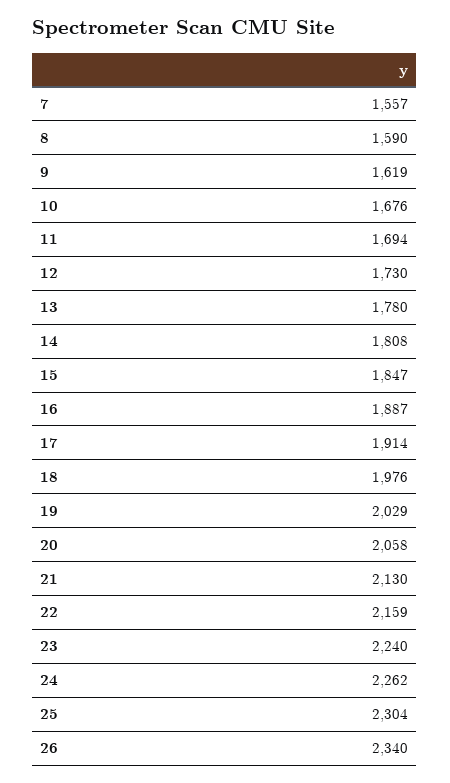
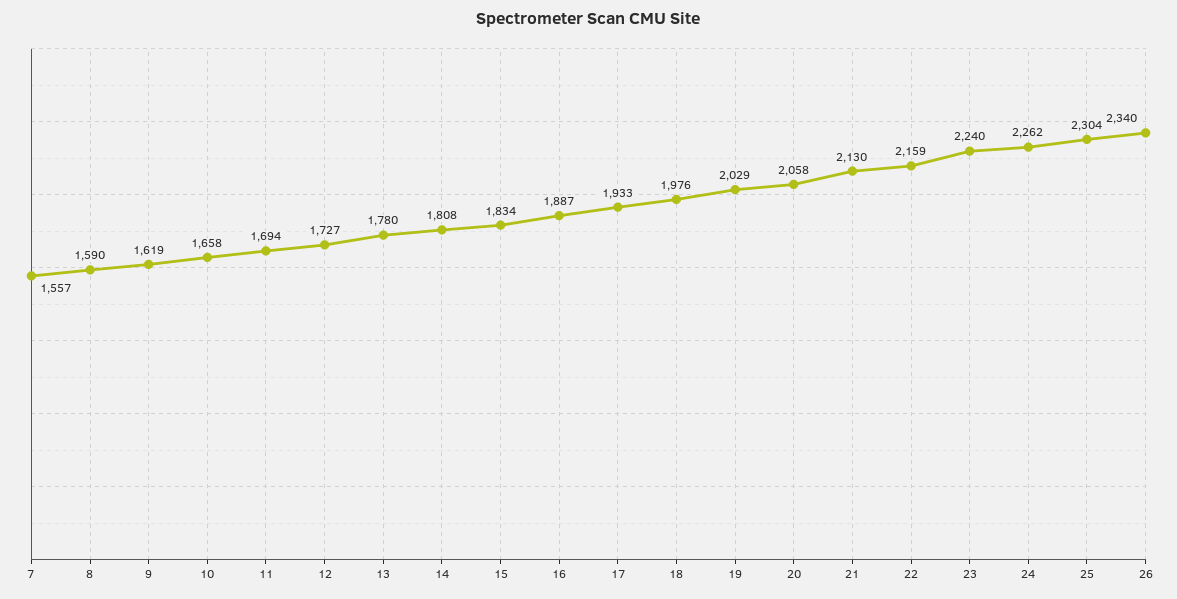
  {
    "7": 1557,
    "8": 1590,
    "9": 1619,
-   "10": 1676,
+   "10": 1658,
    "11": 1694,
-   "12": 1730,
+   "12": 1727,
    "13": 1780,
    "14": 1808,
-   "15": 1847,
+   "15": 1834,
    "16": 1887,
-   "17": 1914,
+   "17": 1933,
    "18": 1976,
    "19": 2029,
    "20": 2058,
    "21": 2130,
    "22": 2159,
    "23": 2240,
    "24": 2262,
    "25": 2304,
    "26": 2340
  }

